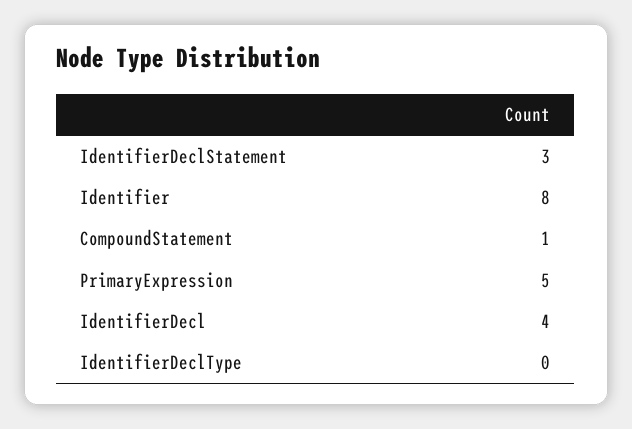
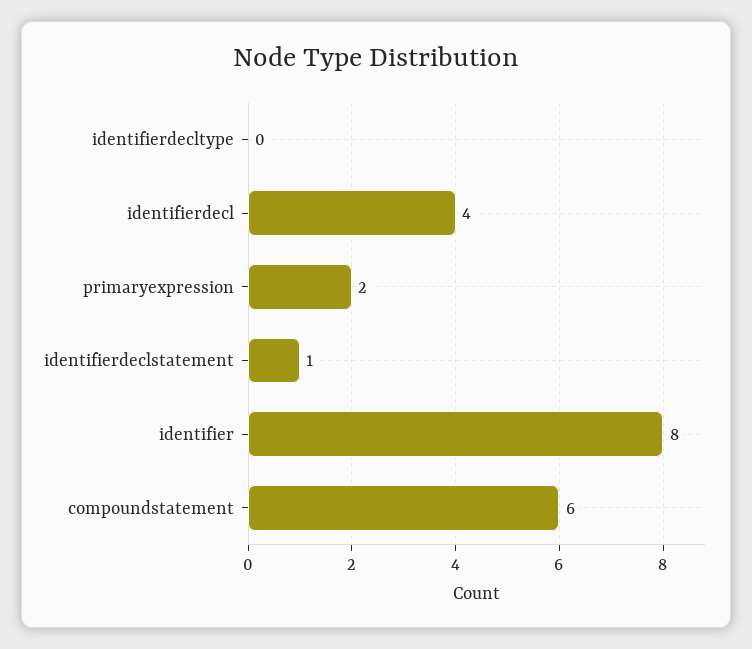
  {
-   "IdentifierDeclStatement": 3,
+   "IdentifierDeclStatement": 1,
    "Identifier": 8,
-   "CompoundStatement": 1,
+   "CompoundStatement": 6,
-   "PrimaryExpression": 5,
+   "PrimaryExpression": 2,
    "IdentifierDecl": 4,
    "IdentifierDeclType": 0
  }

